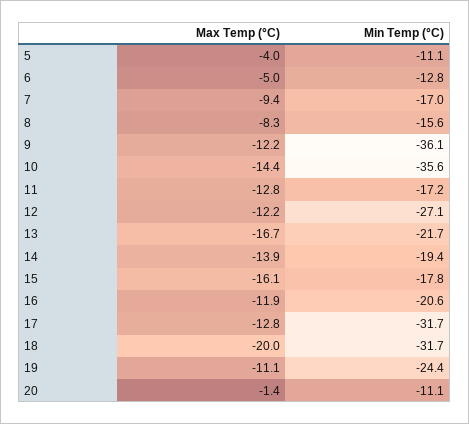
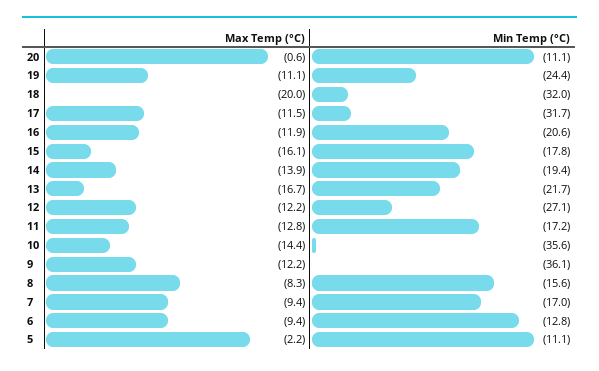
  {
    "Max Temp (°C)": {
-     "5": -4,
+     "5": -2.2,
-     "6": -5,
+     "6": -9.4,
      "7": -9.4,
      "8": -8.3,
      "9": -12.2,
      "10": -14.4,
      "11": -12.8,
      "12": -12.2,
      "13": -16.7,
      "14": -13.9,
      "15": -16.1,
      "16": -11.9,
-     "17": -12.8,
+     "17": -11.5,
      "18": -20,
      "19": -11.1,
-     "20": -1.4
+     "20": -0.6
    },
    "Min Temp (°C)": {
      "5": -11.1,
      "6": -12.8,
      "7": -17,
      "8": -15.6,
      "9": -36.1,
      "10": -35.6,
      "11": -17.2,
      "12": -27.1,
      "13": -21.7,
      "14": -19.4,
      "15": -17.8,
      "16": -20.6,
      "17": -31.7,
-     "18": -31.7,
+     "18": -32,
      "19": -24.4,
      "20": -11.1
    }
  }

